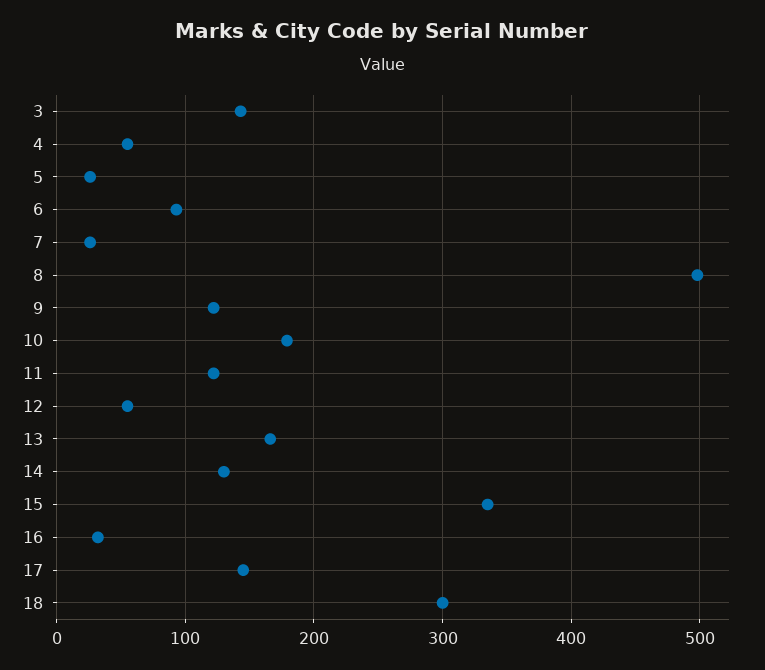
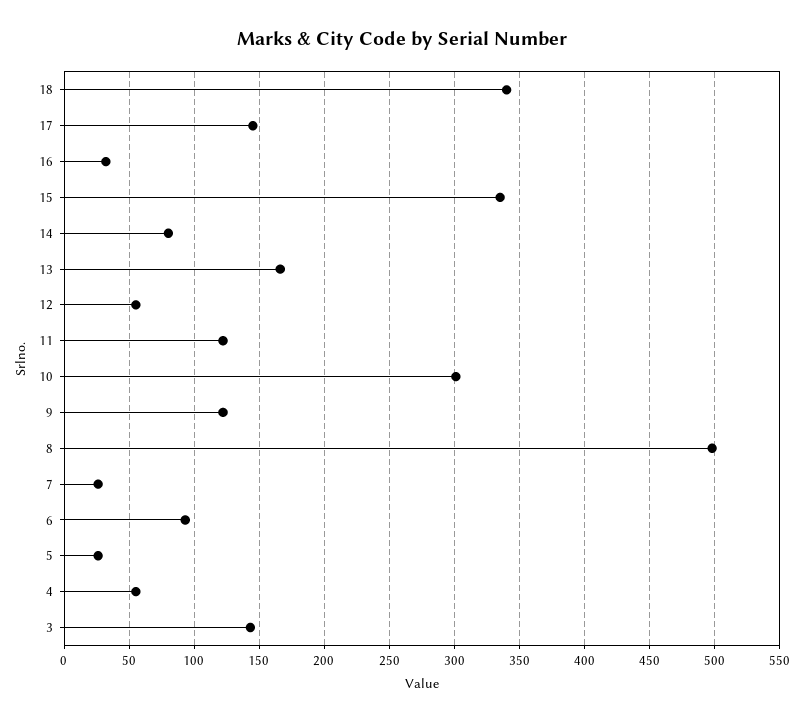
  {
    "3": 145,
    "4": 55,
    "5": 25,
    "6": 95,
    "7": 25,
    "8": 500,
    "9": 120,
-   "10": 180,
+   "10": 300,
    "11": 120,
    "12": 55,
    "13": 165,
-   "14": 130,
+   "14": 80,
    "15": 335,
    "16": 30,
    "17": 145,
-   "18": 300
+   "18": 340
  }

